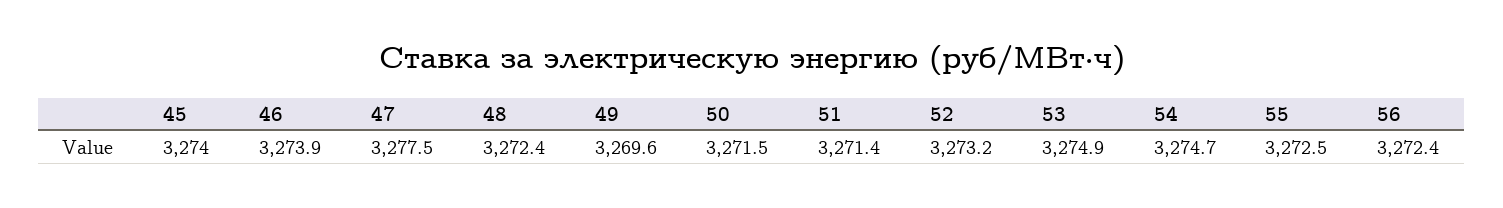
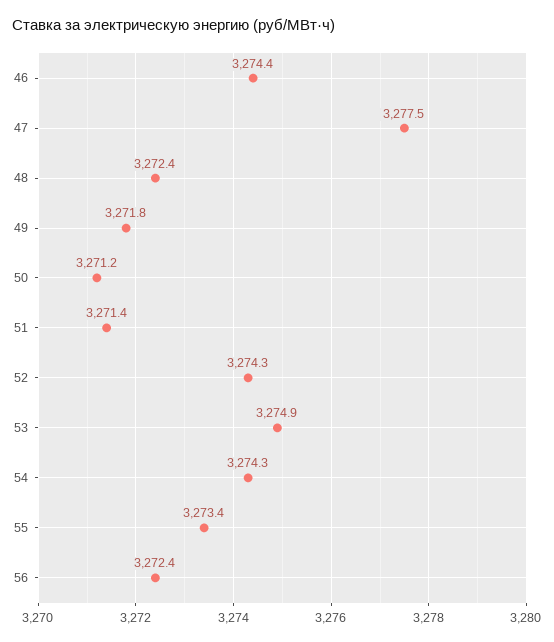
  {
-   "45": 3274,
-   "46": 3273.9,
+   "46": 3274.4,
    "47": 3277.5,
    "48": 3272.4,
-   "49": 3269.6,
+   "49": 3271.8,
-   "50": 3271.5,
+   "50": 3271.2,
    "51": 3271.4,
-   "52": 3273.2,
+   "52": 3274.3,
    "53": 3274.9,
-   "54": 3274.7,
+   "54": 3274.3,
-   "55": 3272.5,
+   "55": 3273.4,
    "56": 3272.4
  }

